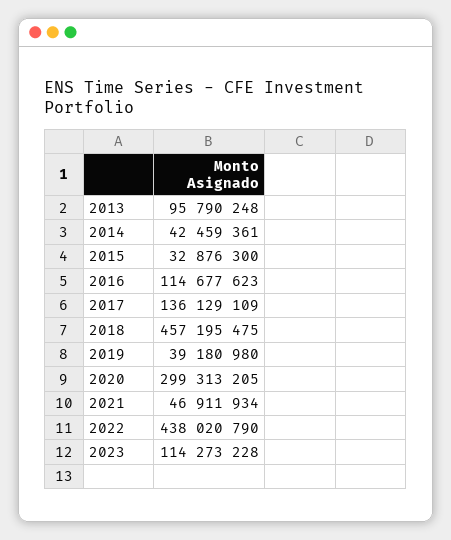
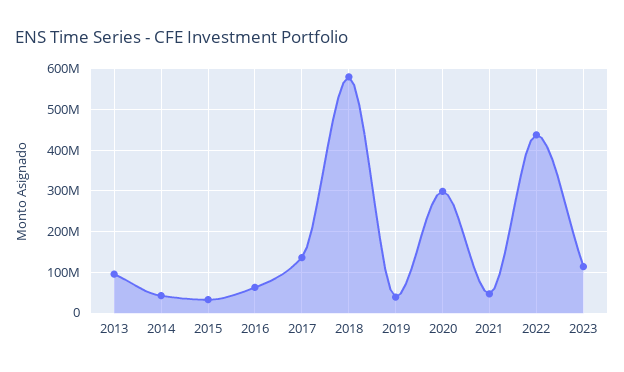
  {
    "2013": 95790248,
    "2014": 42459361,
    "2015": 32876300,
-   "2016": 114677623,
+   "2016": 60000000,
    "2017": 136129109,
-   "2018": 457195475,
+   "2018": 580000000,
    "2019": 39180980,
    "2020": 299313205,
    "2021": 46911934,
    "2022": 438020790,
    "2023": 114273228
  }

